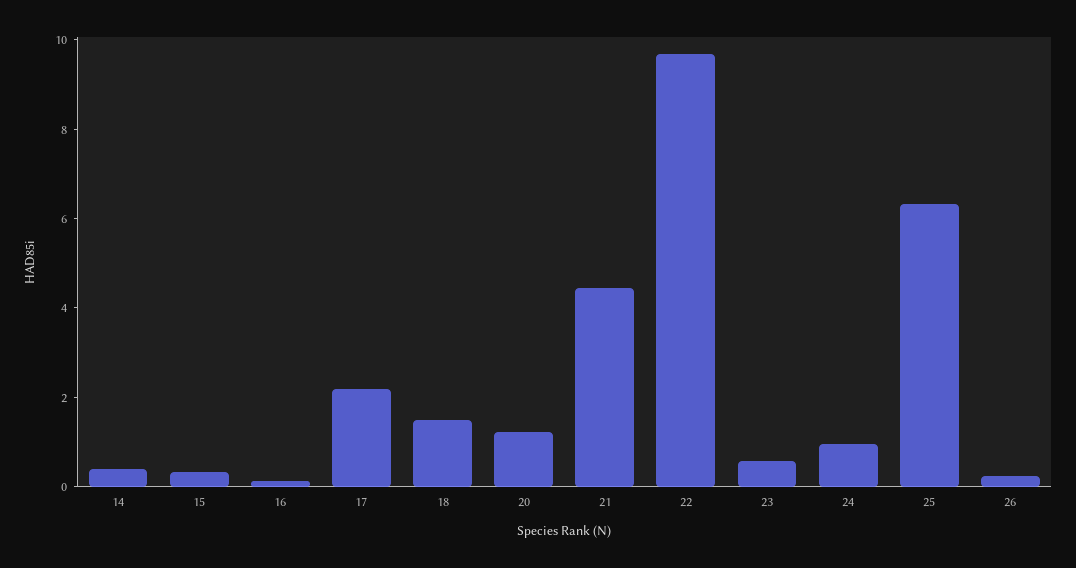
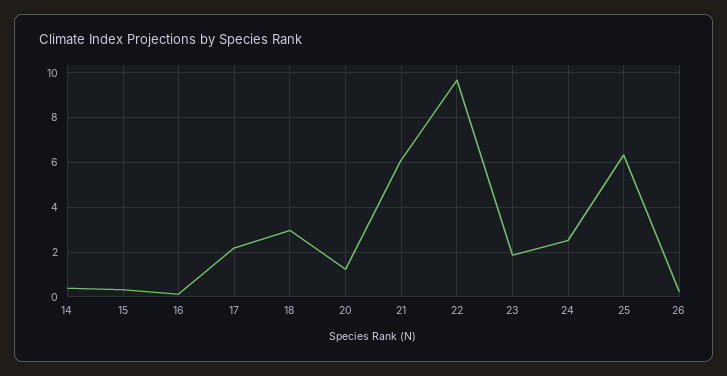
  {
    "14": 0.5,
    "15": 0.5,
    "16": 0,
    "17": 2,
-   "18": 1.5,
+   "18": 3,
    "20": 1,
-   "21": 4.5,
+   "21": 6,
    "22": 9.5,
-   "23": 0.5,
+   "23": 2,
-   "24": 1,
+   "24": 2.5,
    "25": 6.5,
    "26": 0
  }

